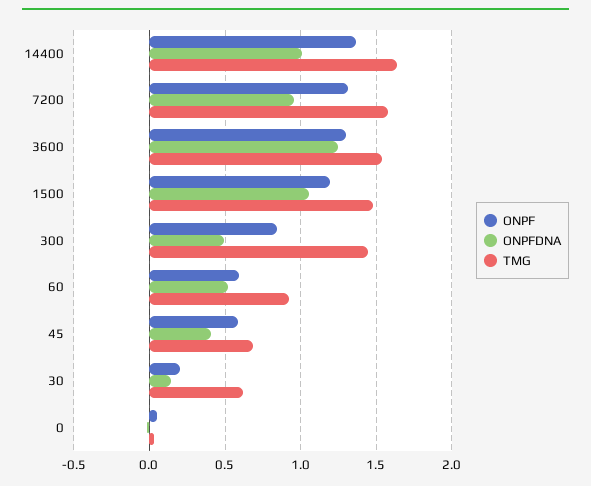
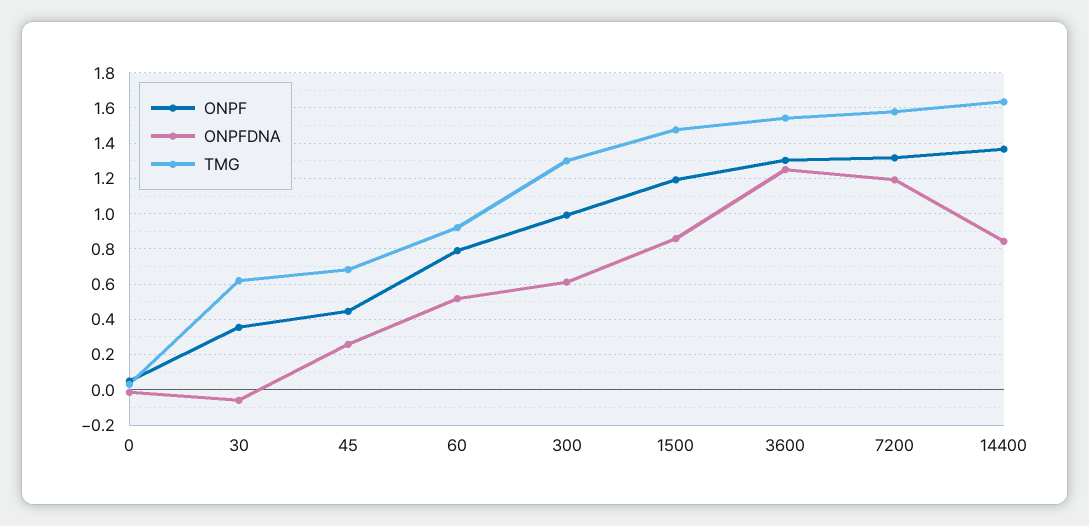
  {
    "ONPF": {
      "14400": 1.35,
      "7200": 1.3,
      "3600": 1.3,
      "1500": 1.2,
-     "300": 0.85,
+     "300": 1,
-     "60": 0.6,
+     "60": 0.8,
-     "45": 0.6,
+     "45": 0.45,
-     "30": 0.2,
+     "30": 0.35,
      "0": 0.05
    },
    "ONPFDNA": {
-     "14400": 1,
+     "14400": 0.85,
-     "7200": 0.95,
+     "7200": 1.2,
      "3600": 1.25,
-     "1500": 1.05,
+     "1500": 0.85,
-     "300": 0.5,
+     "300": 0.6,
      "60": 0.5,
-     "45": 0.4,
+     "45": 0.25,
-     "30": 0.15,
+     "30": -0.05,
      "0": 0
    },
    "TMG": {
      "14400": 1.65,
      "7200": 1.6,
      "3600": 1.55,
      "1500": 1.5,
-     "300": 1.45,
+     "300": 1.3,
      "60": 0.9,
      "45": 0.7,
      "30": 0.6,
      "0": 0.05
    }
  }

